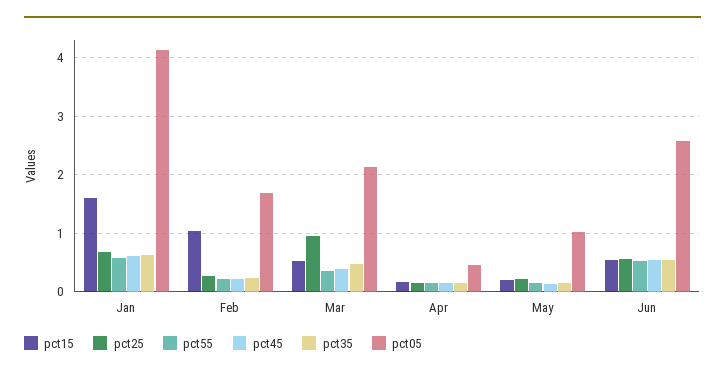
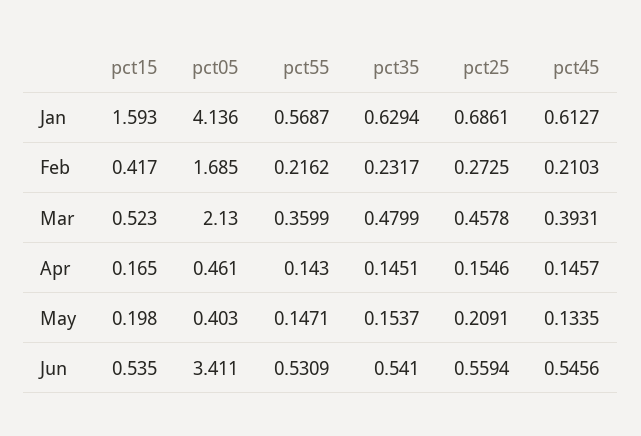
  {
    "pct15": {
      "Jan": 1.593,
-     "Feb": 1,
+     "Feb": 0.417,
      "Mar": 0.523,
      "Apr": 0.165,
      "May": 0.198,
      "Jun": 0.535
    },
    "pct25": {
      "Jan": 0.6861,
      "Feb": 0.2725,
-     "Mar": 1,
+     "Mar": 0.4578,
      "Apr": 0.1546,
      "May": 0.2091,
      "Jun": 0.5594
    },
    "pct55": {
      "Jan": 0.5687,
      "Feb": 0.2162,
      "Mar": 0.3599,
      "Apr": 0.143,
      "May": 0.1471,
      "Jun": 0.5309
    },
    "pct45": {
      "Jan": 0.6127,
      "Feb": 0.2103,
      "Mar": 0.3931,
      "Apr": 0.1457,
      "May": 0.1335,
      "Jun": 0.5456
    },
    "pct35": {
      "Jan": 0.6294,
      "Feb": 0.2317,
      "Mar": 0.4799,
      "Apr": 0.1451,
      "May": 0.1537,
      "Jun": 0.541
    },
    "pct05": {
      "Jan": 4.136,
      "Feb": 1.685,
      "Mar": 2.13,
      "Apr": 0.461,
-     "May": 1,
+     "May": 0.403,
-     "Jun": 2.6
+     "Jun": 3.411
    }
  }

